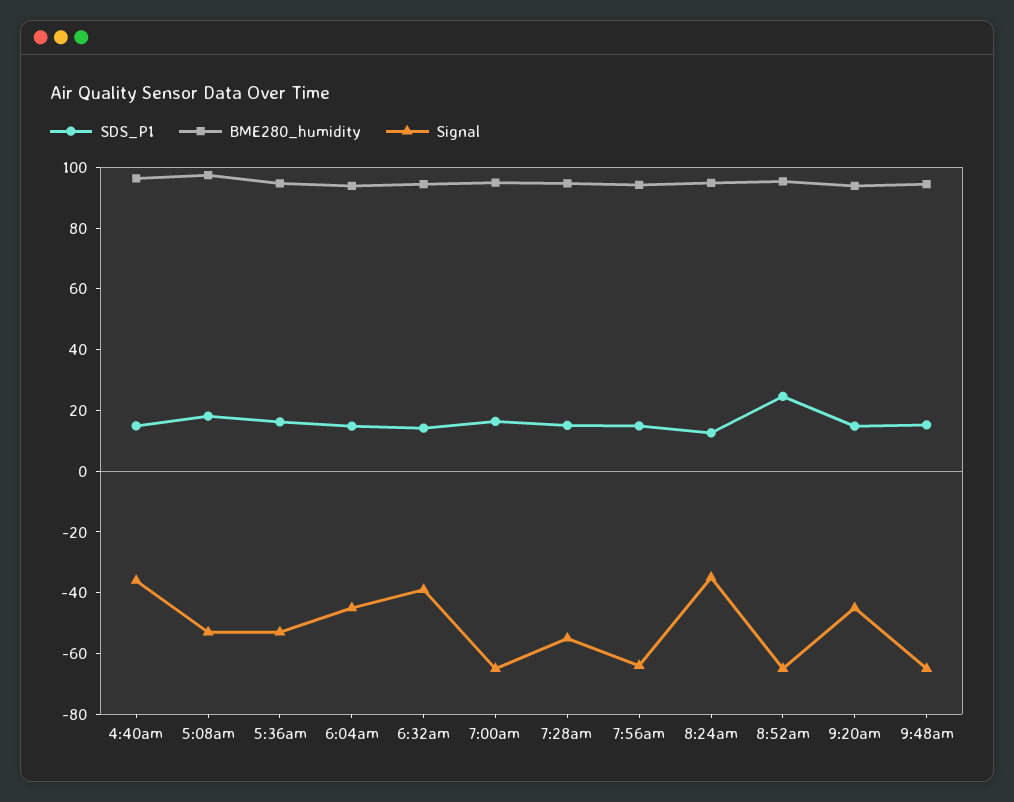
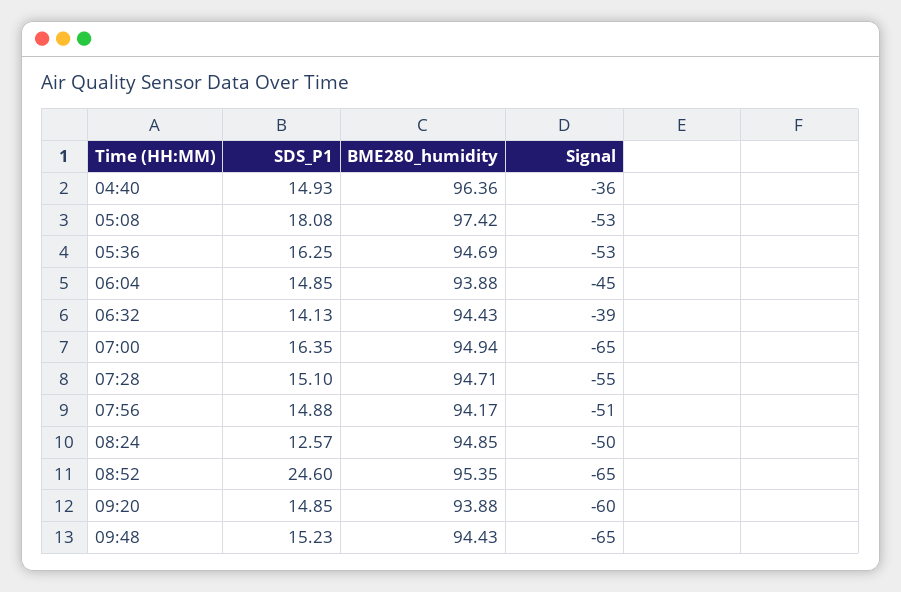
  {
    "SDS_P1": {
      "4:40am": 14.93,
      "5:08am": 18.08,
      "5:36am": 16.25,
      "6:04am": 14.85,
      "6:32am": 14.13,
      "7:00am": 16.35,
      "7:28am": 15.1,
      "7:56am": 14.88,
      "8:24am": 12.57,
      "8:52am": 24.6,
      "9:20am": 14.85,
      "9:48am": 15.23
    },
    "BME280_humidity": {
      "4:40am": 96.36,
      "5:08am": 97.42,
      "5:36am": 94.69,
      "6:04am": 93.88,
      "6:32am": 94.43,
      "7:00am": 94.94,
      "7:28am": 94.71,
      "7:56am": 94.17,
      "8:24am": 94.85,
      "8:52am": 95.35,
      "9:20am": 93.88,
      "9:48am": 94.43
    },
    "Signal": {
      "4:40am": -36,
      "5:08am": -53,
      "5:36am": -53,
      "6:04am": -45,
      "6:32am": -39,
      "7:00am": -65,
      "7:28am": -55,
-     "7:56am": -65,
+     "7:56am": -51,
-     "8:24am": -35,
+     "8:24am": -50,
      "8:52am": -65,
-     "9:20am": -45,
+     "9:20am": -60,
      "9:48am": -65
    }
  }

